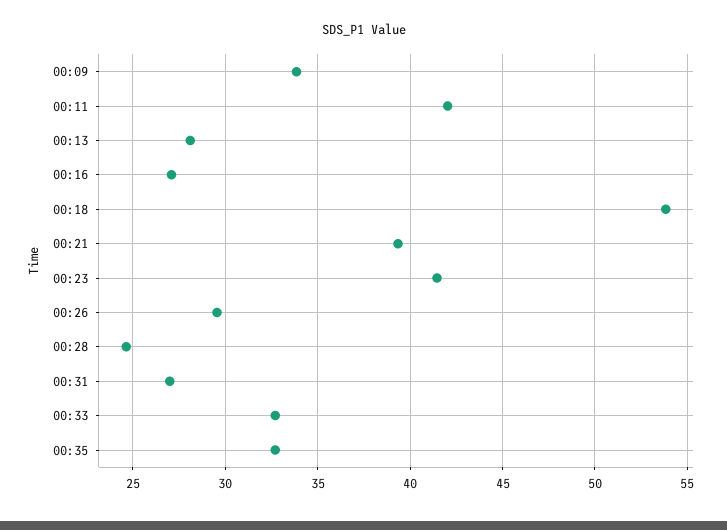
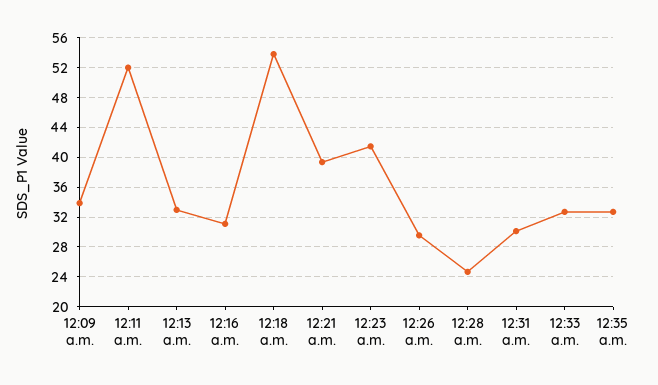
  {
    "00:09": 34,
-   "00:11": 42,
+   "00:11": 52,
-   "00:13": 28,
+   "00:13": 33,
-   "00:16": 27,
+   "00:16": 31,
    "00:18": 54,
    "00:21": 39.5,
    "00:23": 41.5,
    "00:26": 29.5,
    "00:28": 24.5,
-   "00:31": 27,
+   "00:31": 30,
    "00:33": 32.5,
    "00:35": 32.5
  }

